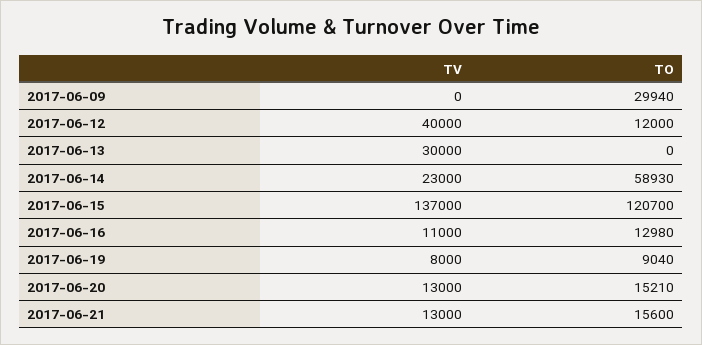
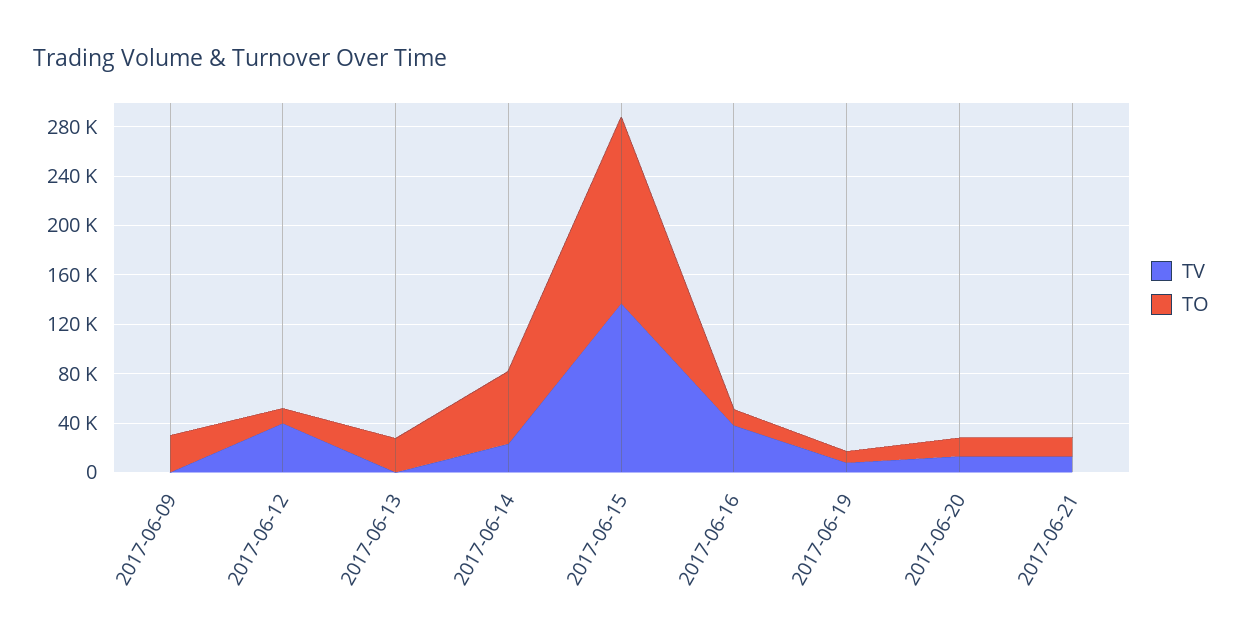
  {
    "TV": {
      "2017-06-09": 0,
      "2017-06-12": 40000,
-     "2017-06-13": 30000,
+     "2017-06-13": 0,
      "2017-06-14": 23000,
      "2017-06-15": 137000,
-     "2017-06-16": 11000,
+     "2017-06-16": 40000,
      "2017-06-19": 8000,
      "2017-06-20": 13000,
      "2017-06-21": 13000
    },
    "TO": {
      "2017-06-09": 29940,
      "2017-06-12": 12000,
-     "2017-06-13": 0,
+     "2017-06-13": 30000,
      "2017-06-14": 58930,
-     "2017-06-15": 120700,
+     "2017-06-15": 150000,
      "2017-06-16": 12980,
      "2017-06-19": 9040,
      "2017-06-20": 15210,
      "2017-06-21": 15600
    }
  }

